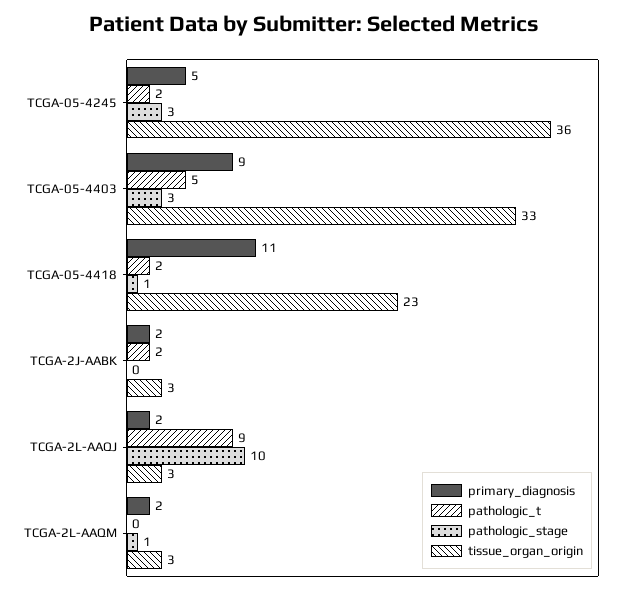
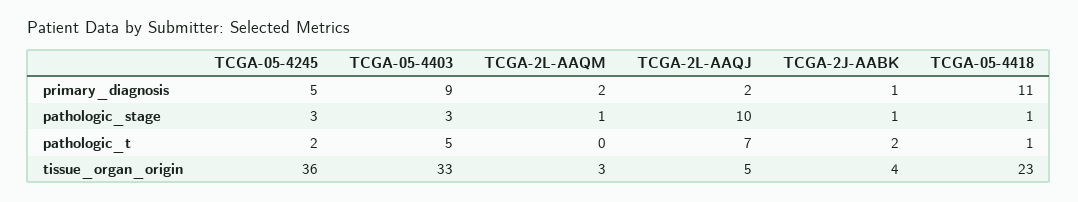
  {
    "primary_diagnosis": {
      "TCGA-05-4245": 5,
      "TCGA-05-4403": 9,
      "TCGA-05-4418": 11,
-     "TCGA-2J-AABK": 2,
+     "TCGA-2J-AABK": 1,
      "TCGA-2L-AAQJ": 2,
      "TCGA-2L-AAQM": 2
    },
    "pathologic_t": {
      "TCGA-05-4245": 2,
      "TCGA-05-4403": 5,
-     "TCGA-05-4418": 2,
+     "TCGA-05-4418": 1,
      "TCGA-2J-AABK": 2,
-     "TCGA-2L-AAQJ": 9,
+     "TCGA-2L-AAQJ": 7,
      "TCGA-2L-AAQM": 0
    },
    "pathologic_stage": {
      "TCGA-05-4245": 3,
      "TCGA-05-4403": 3,
      "TCGA-05-4418": 1,
-     "TCGA-2J-AABK": 0,
+     "TCGA-2J-AABK": 1,
      "TCGA-2L-AAQJ": 10,
      "TCGA-2L-AAQM": 1
    },
    "tissue_organ_origin": {
      "TCGA-05-4245": 36,
      "TCGA-05-4403": 33,
      "TCGA-05-4418": 23,
-     "TCGA-2J-AABK": 3,
+     "TCGA-2J-AABK": 4,
-     "TCGA-2L-AAQJ": 3,
+     "TCGA-2L-AAQJ": 5,
      "TCGA-2L-AAQM": 3
    }
  }

